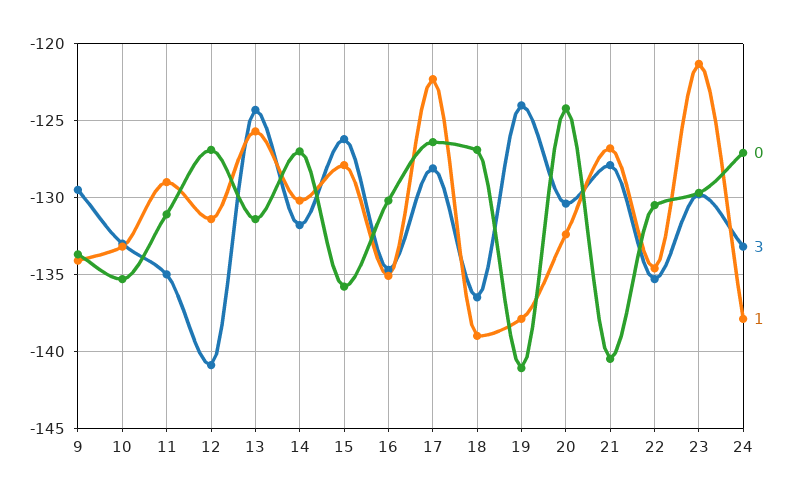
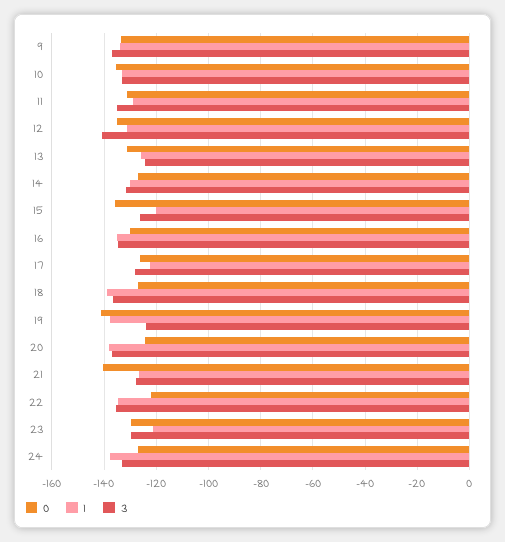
  {
    "0": {
      "9": -133.5,
      "10": -135.5,
      "11": -131,
-     "12": -127,
+     "12": -135,
      "13": -131.5,
      "14": -127,
      "15": -136,
      "16": -130,
      "17": -126.5,
      "18": -127,
      "19": -141,
      "20": -124,
      "21": -140.5,
-     "22": -130.5,
+     "22": -122.5,
      "23": -129.5,
      "24": -127
    },
    "3": {
-     "9": -129.5,
+     "9": -137.5,
      "10": -133,
      "11": -135,
      "12": -141,
      "13": -124.5,
      "14": -132,
      "15": -126,
      "16": -134.5,
      "17": -128,
      "18": -136.5,
      "19": -124,
-     "20": -130.5,
+     "20": -137.5,
      "21": -128,
      "22": -135.5,
      "23": -130,
      "24": -133
    },
    "1": {
      "9": -134,
      "10": -133,
      "11": -129,
      "12": -131.5,
      "13": -125.5,
      "14": -130,
-     "15": -128,
+     "15": -120,
      "16": -135,
      "17": -122.5,
      "18": -139,
      "19": -138,
-     "20": -132.5,
+     "20": -137.5,
      "21": -127,
      "22": -134.5,
      "23": -121.5,
      "24": -138
    }
  }

